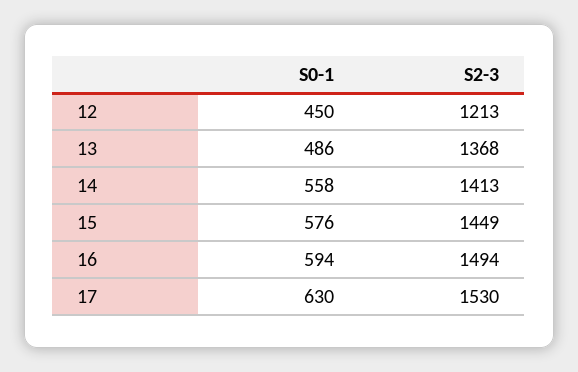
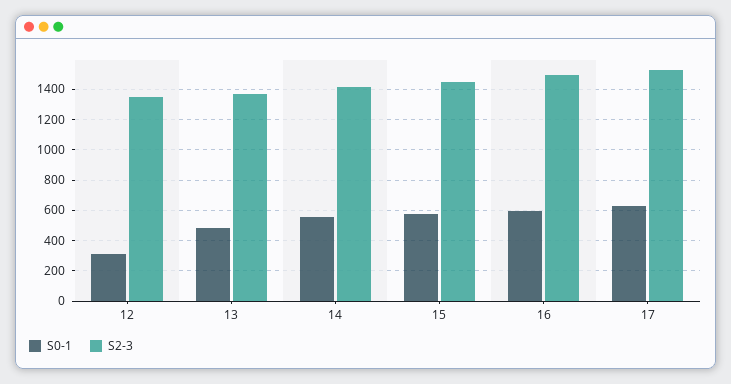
  {
    "S0-1": {
-     "12": 450,
+     "12": 300,
      "13": 486,
      "14": 558,
      "15": 576,
      "16": 594,
      "17": 630
    },
    "S2-3": {
-     "12": 1213,
+     "12": 1350,
      "13": 1368,
      "14": 1413,
      "15": 1449,
      "16": 1494,
      "17": 1530
    }
  }

